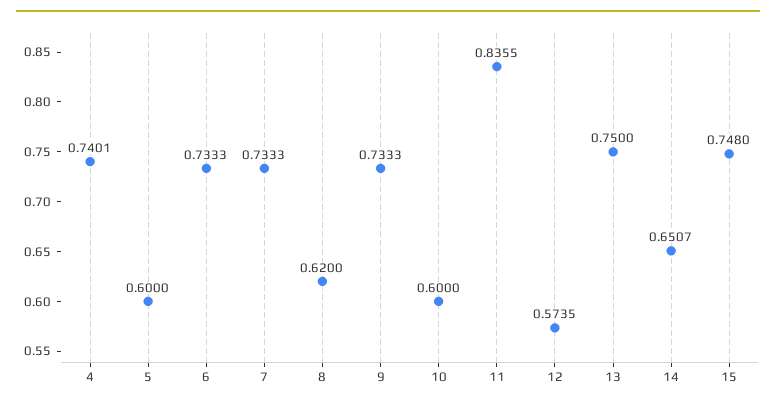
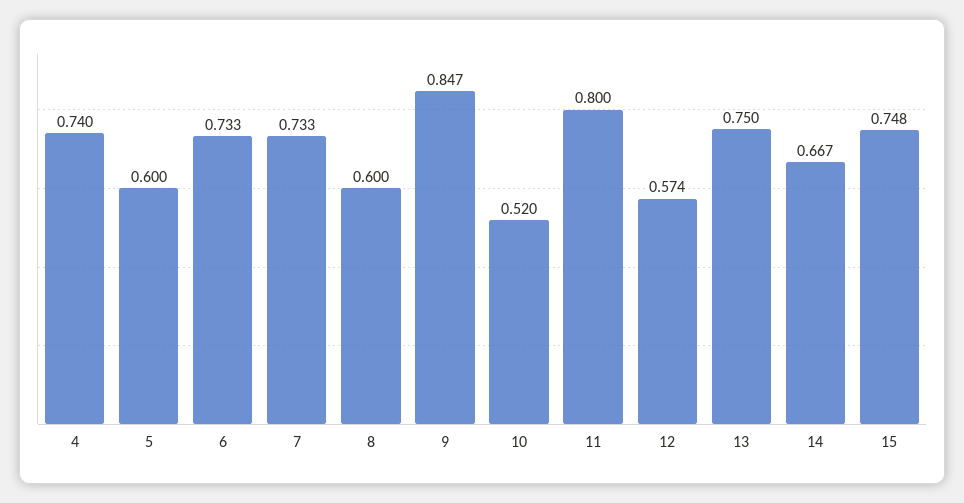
  {
    "4": 0.7401,
    "5": 0.6,
    "6": 0.7333,
    "7": 0.7333,
-   "8": 0.62,
+   "8": 0.6,
-   "9": 0.7333,
+   "9": 0.847,
-   "10": 0.6,
+   "10": 0.52,
-   "11": 0.8355,
+   "11": 0.8,
    "12": 0.5735,
    "13": 0.75,
-   "14": 0.6507,
+   "14": 0.667,
    "15": 0.748
  }

